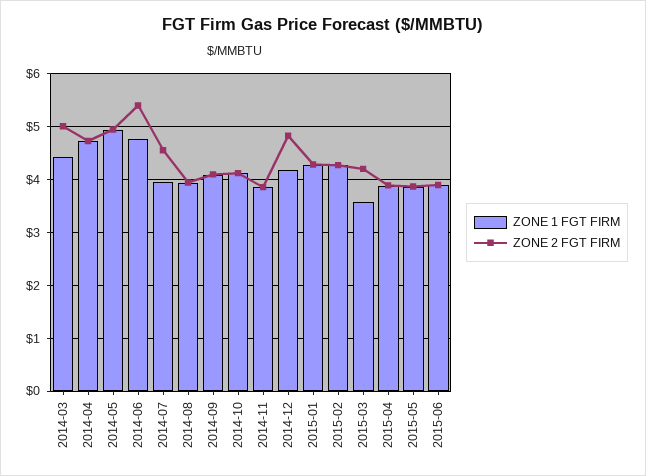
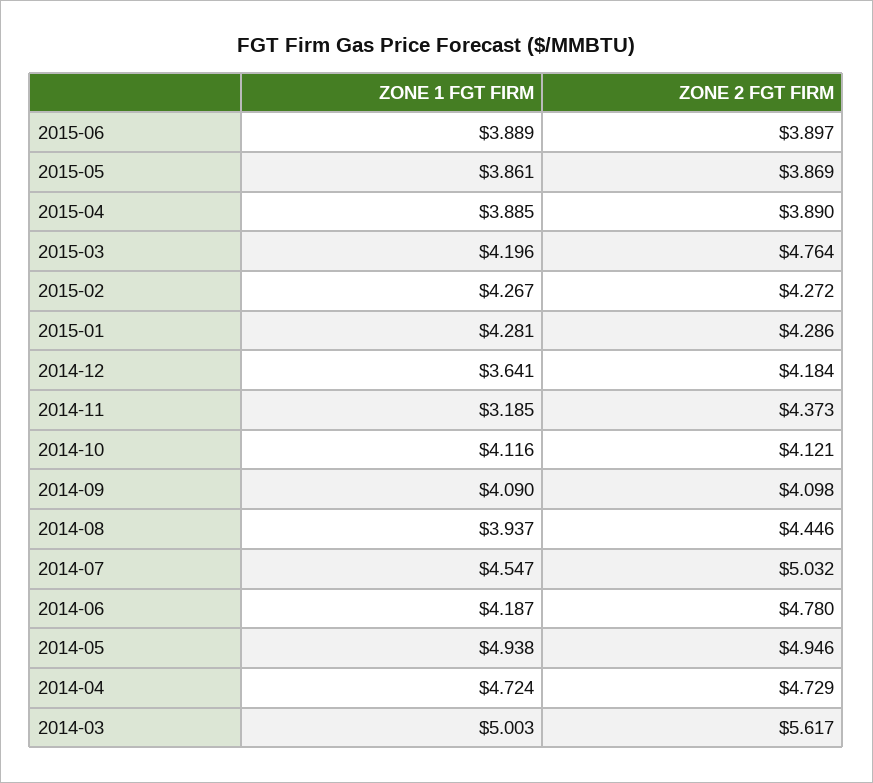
  {
    "ZONE 1 FGT FIRM": {
-     "2014-03": 4.4,
+     "2014-03": 5.003,
      "2014-04": 4.724,
      "2014-05": 4.938,
-     "2014-06": 4.8,
+     "2014-06": 4.187,
-     "2014-07": 4,
+     "2014-07": 4.547,
      "2014-08": 3.937,
      "2014-09": 4.09,
      "2014-10": 4.116,
-     "2014-11": 3.8,
+     "2014-11": 3.185,
-     "2014-12": 4.2,
+     "2014-12": 3.641,
      "2015-01": 4.281,
      "2015-02": 4.267,
-     "2015-03": 3.6,
+     "2015-03": 4.196,
      "2015-04": 3.885,
      "2015-05": 3.861,
      "2015-06": 3.889
    },
    "ZONE 2 FGT FIRM": {
-     "2014-03": 5,
+     "2014-03": 5.617,
      "2014-04": 4.729,
      "2014-05": 4.946,
-     "2014-06": 5.4,
+     "2014-06": 4.78,
-     "2014-07": 4.6,
+     "2014-07": 5.032,
-     "2014-08": 4,
+     "2014-08": 4.446,
      "2014-09": 4.098,
      "2014-10": 4.121,
-     "2014-11": 3.8,
+     "2014-11": 4.373,
-     "2014-12": 4.8,
+     "2014-12": 4.184,
      "2015-01": 4.286,
      "2015-02": 4.272,
-     "2015-03": 4.2,
+     "2015-03": 4.764,
      "2015-04": 3.89,
      "2015-05": 3.869,
      "2015-06": 3.897
    }
  }

